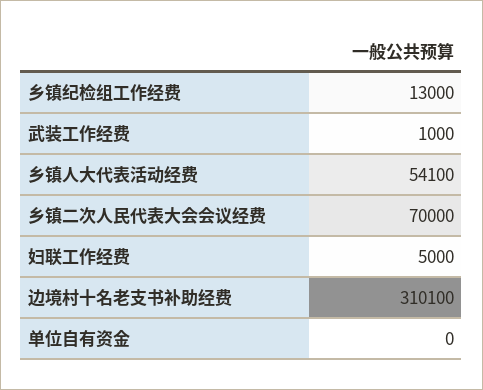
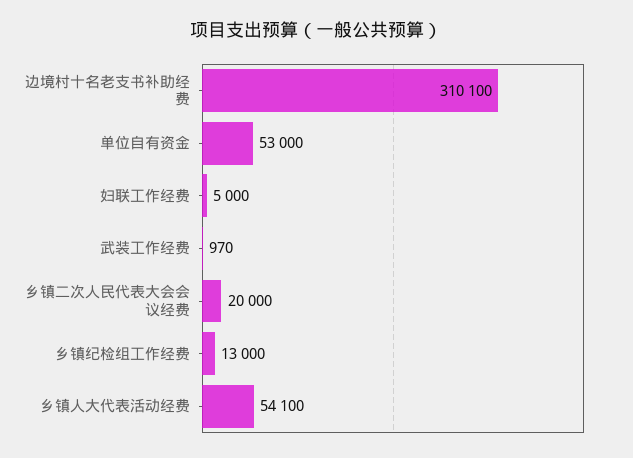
  {
    "乡镇纪检组工作经费": 13000,
-   "武装工作经费": 1000,
+   "武装工作经费": 970,
    "乡镇人大代表活动经费": 54100,
-   "乡镇二次人民代表大会会议经费": 70000,
+   "乡镇二次人民代表大会会议经费": 20000,
    "妇联工作经费": 5000,
    "边境村十名老支书补助经费": 310100,
-   "单位自有资金": 0
+   "单位自有资金": 53000
  }

